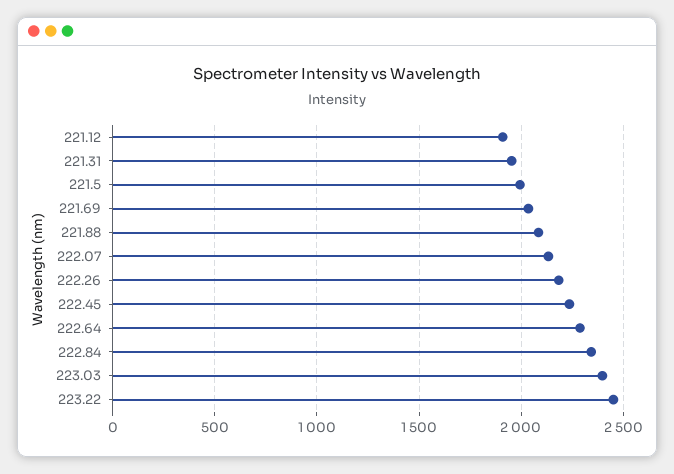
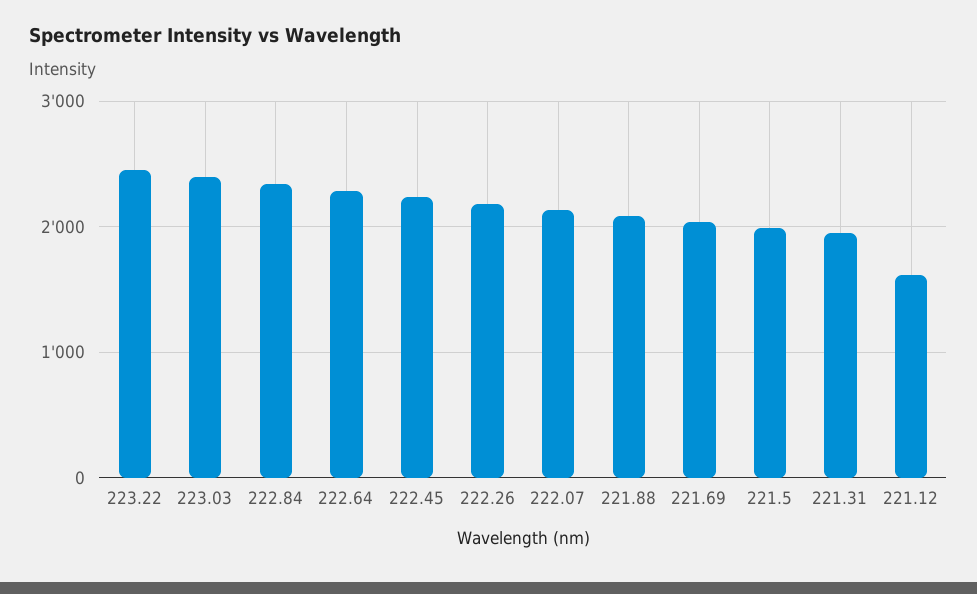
  {
-   "221.12": 1900,
+   "221.12": 1600,
    "221.31": 1950,
    "221.5": 2000,
    "221.69": 2050,
    "221.88": 2100,
    "222.07": 2150,
    "222.26": 2200,
    "222.45": 2250,
    "222.64": 2300,
    "222.84": 2350,
    "223.03": 2400,
    "223.22": 2450
  }

